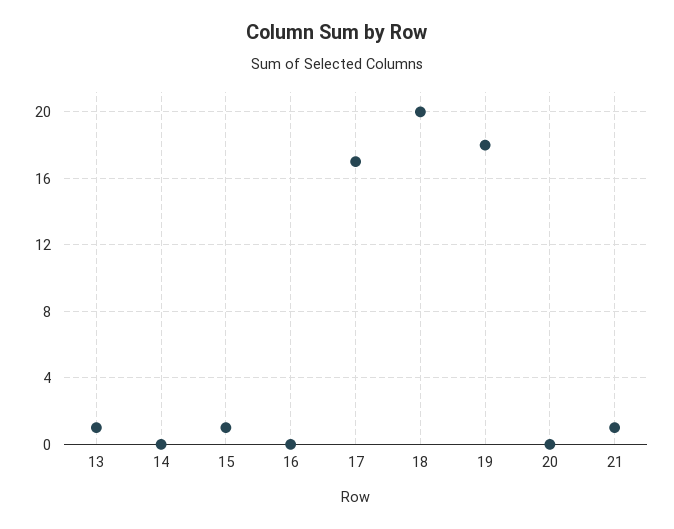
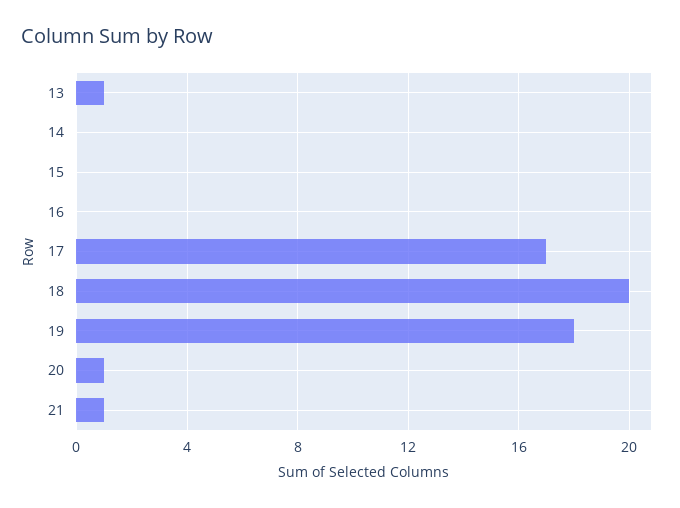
  {
    "13": 1,
    "14": 0,
-   "15": 1,
+   "15": 0,
    "16": 0,
    "17": 17,
    "18": 20,
    "19": 18,
-   "20": 0,
+   "20": 1,
    "21": 1
  }

